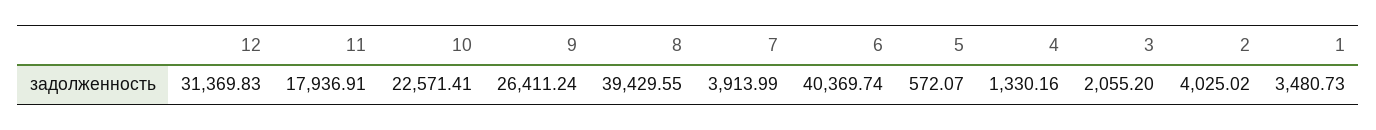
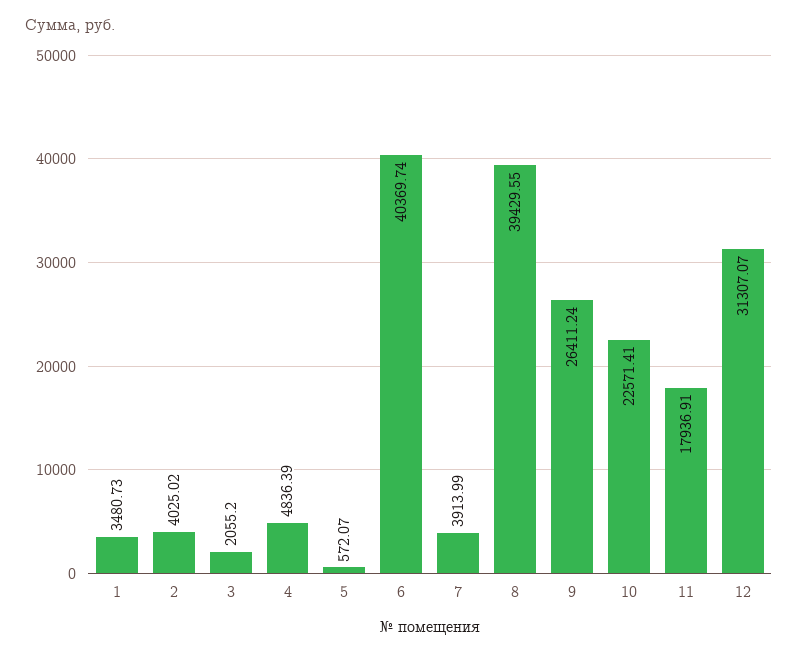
  {
-   "12": 31369.83,
+   "12": 31307.07,
    "11": 17936.91,
    "10": 22571.41,
    "9": 26411.24,
    "8": 39429.55,
    "7": 3913.99,
    "6": 40369.74,
    "5": 572.07,
-   "4": 1330.16,
+   "4": 4836.39,
    "3": 2055.2,
    "2": 4025.02,
    "1": 3480.73
  }

